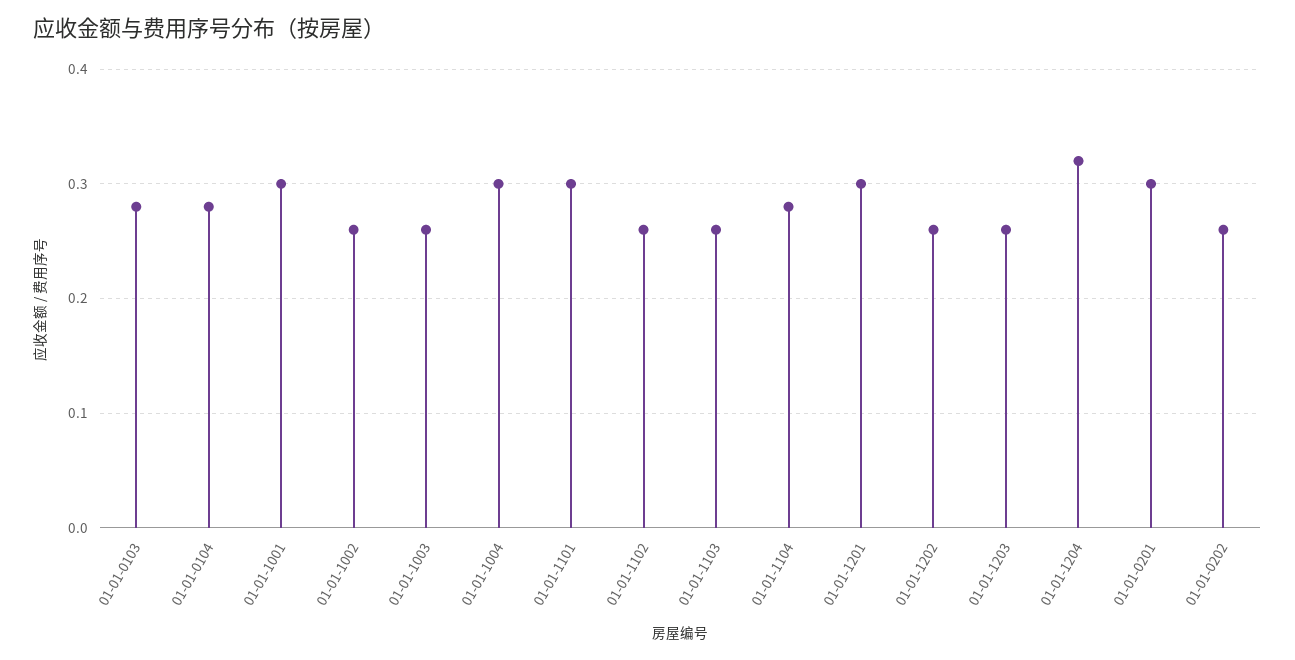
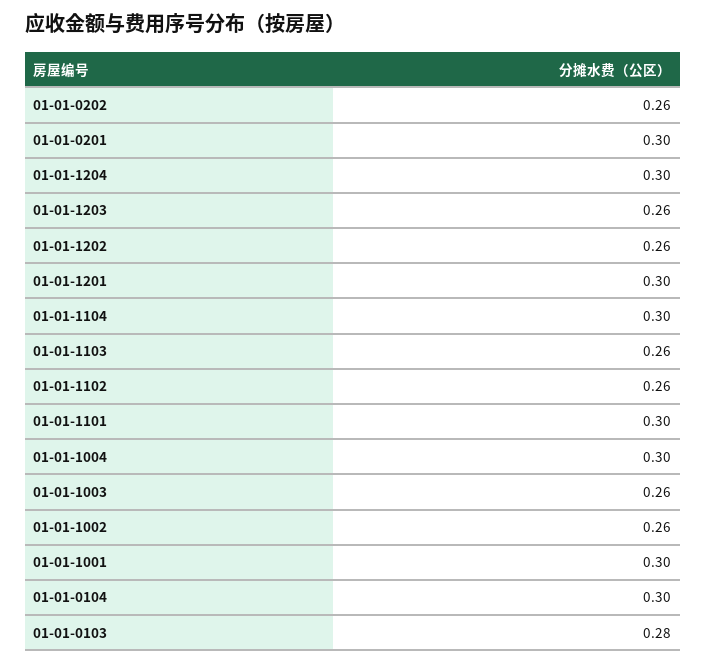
  {
    "01-01-0103": 0.28,
-   "01-01-0104": 0.28,
+   "01-01-0104": 0.3,
    "01-01-1001": 0.3,
    "01-01-1002": 0.26,
    "01-01-1003": 0.26,
    "01-01-1004": 0.3,
    "01-01-1101": 0.3,
    "01-01-1102": 0.26,
    "01-01-1103": 0.26,
-   "01-01-1104": 0.28,
+   "01-01-1104": 0.3,
    "01-01-1201": 0.3,
    "01-01-1202": 0.26,
    "01-01-1203": 0.26,
-   "01-01-1204": 0.32,
+   "01-01-1204": 0.3,
    "01-01-0201": 0.3,
    "01-01-0202": 0.26
  }

